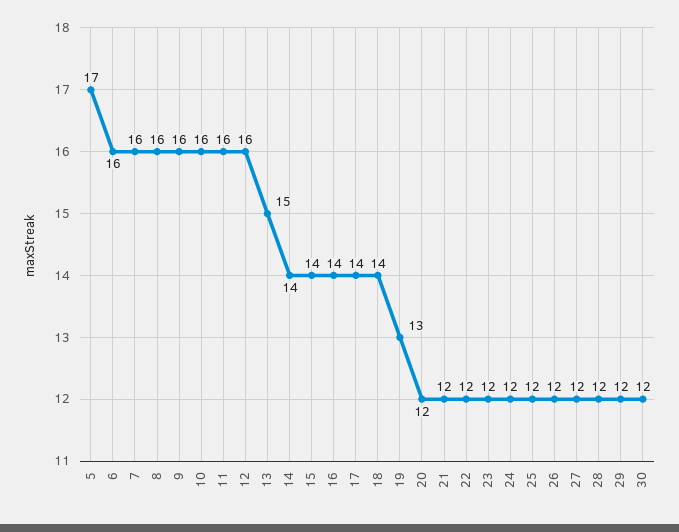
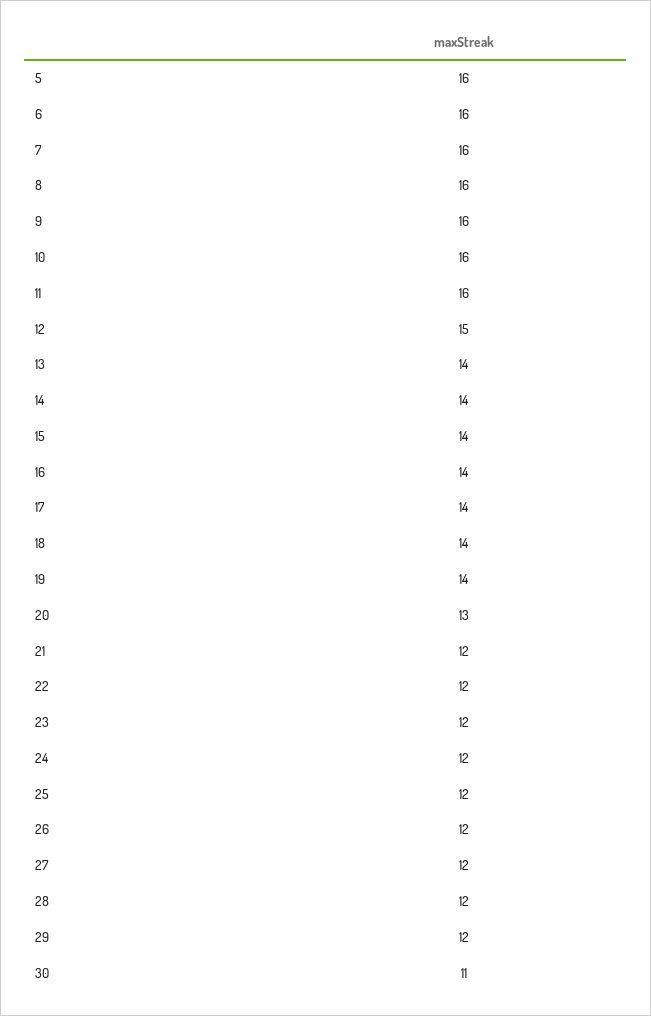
  {
-   "5": 17,
+   "5": 16,
    "6": 16,
    "7": 16,
    "8": 16,
    "9": 16,
    "10": 16,
    "11": 16,
-   "12": 16,
+   "12": 15,
-   "13": 15,
+   "13": 14,
    "14": 14,
    "15": 14,
    "16": 14,
    "17": 14,
    "18": 14,
-   "19": 13,
+   "19": 14,
-   "20": 12,
+   "20": 13,
    "21": 12,
    "22": 12,
    "23": 12,
    "24": 12,
    "25": 12,
    "26": 12,
    "27": 12,
    "28": 12,
    "29": 12,
-   "30": 12
+   "30": 11
  }

